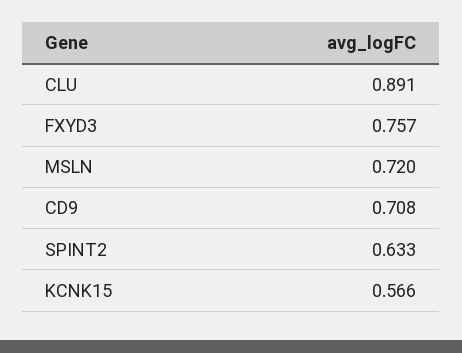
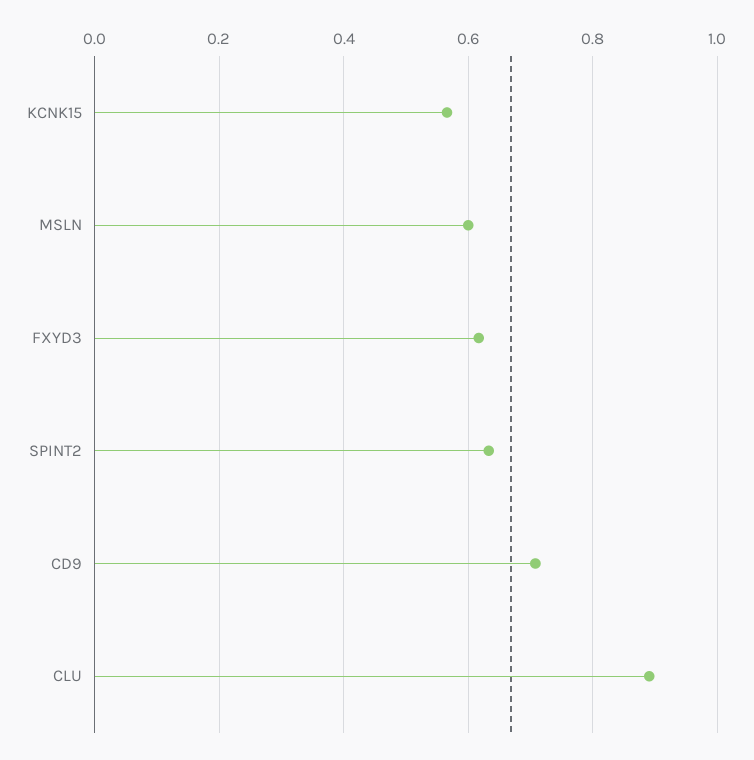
  {
    "CLU": 0.891,
-   "FXYD3": 0.757,
+   "FXYD3": 0.62,
-   "MSLN": 0.72,
+   "MSLN": 0.6,
    "CD9": 0.708,
    "SPINT2": 0.633,
    "KCNK15": 0.566
  }

